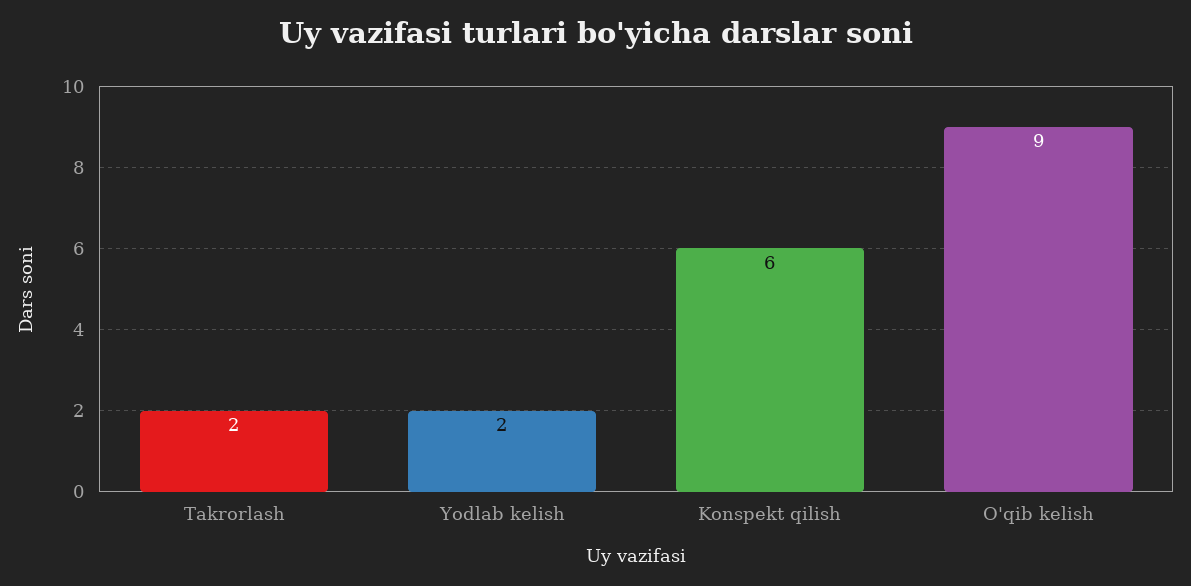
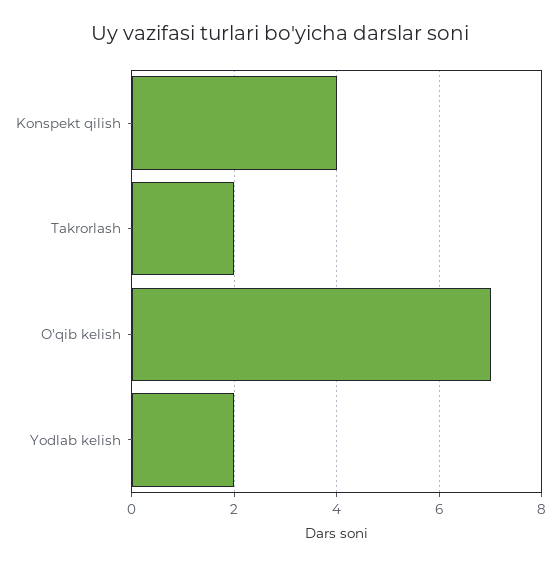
  {
    "Takrorlash": 2,
    "Yodlab kelish": 2,
-   "Konspekt qilish": 6,
+   "Konspekt qilish": 4,
-   "O'qib kelish": 9
+   "O'qib kelish": 7
  }

